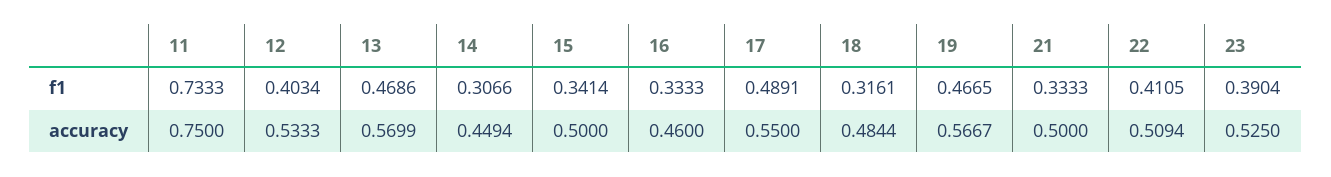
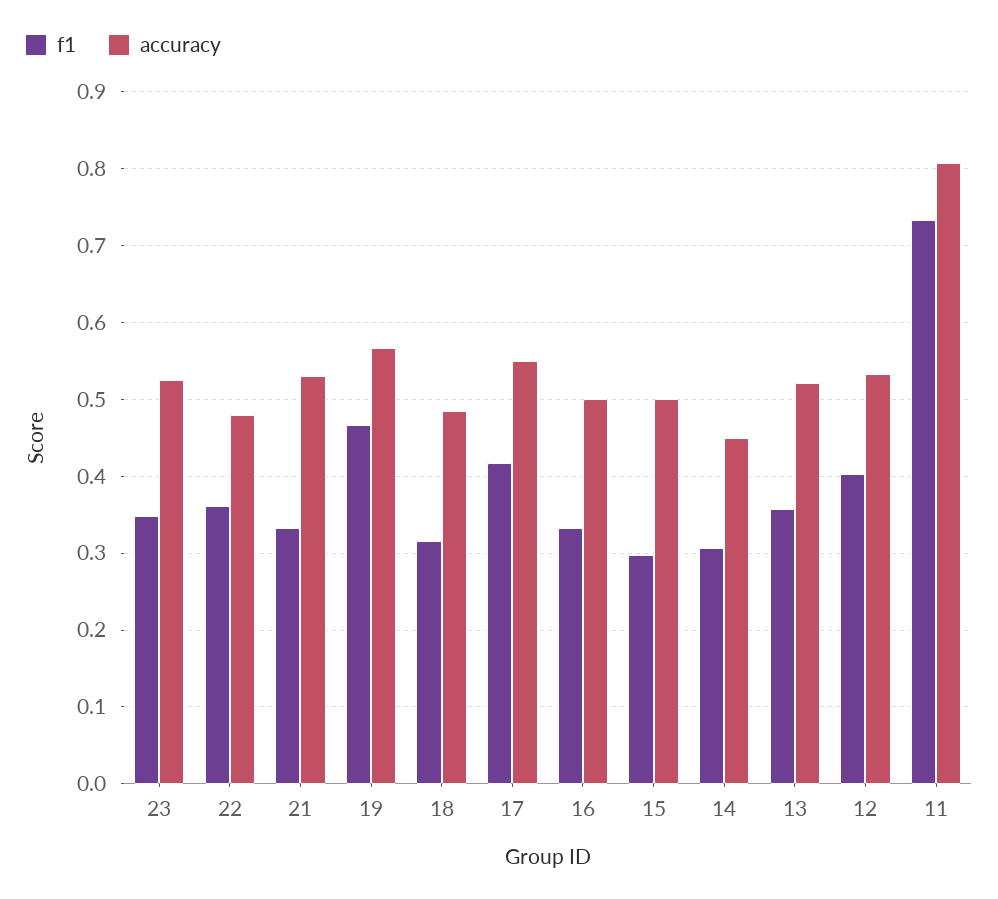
  {
    "f1": {
      "11": 0.7333,
      "12": 0.4034,
-     "13": 0.4686,
+     "13": 0.36,
      "14": 0.3066,
-     "15": 0.3414,
+     "15": 0.3,
      "16": 0.3333,
-     "17": 0.4891,
+     "17": 0.42,
      "18": 0.3161,
      "19": 0.4665,
      "21": 0.3333,
-     "22": 0.4105,
+     "22": 0.36,
-     "23": 0.3904
+     "23": 0.35
    },
    "accuracy": {
-     "11": 0.75,
+     "11": 0.81,
      "12": 0.5333,
-     "13": 0.5699,
+     "13": 0.52,
      "14": 0.4494,
      "15": 0.5,
-     "16": 0.46,
+     "16": 0.5,
      "17": 0.55,
      "18": 0.4844,
      "19": 0.5667,
-     "21": 0.5,
+     "21": 0.53,
-     "22": 0.5094,
+     "22": 0.48,
      "23": 0.525
    }
  }

